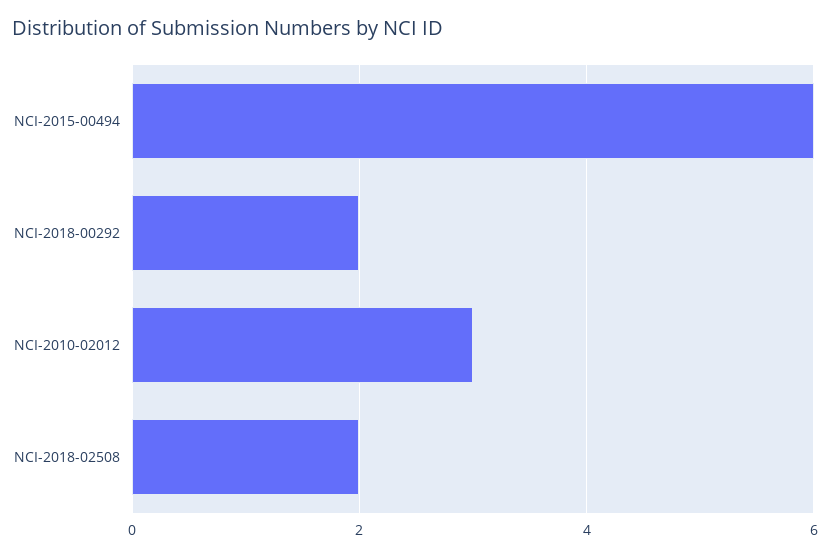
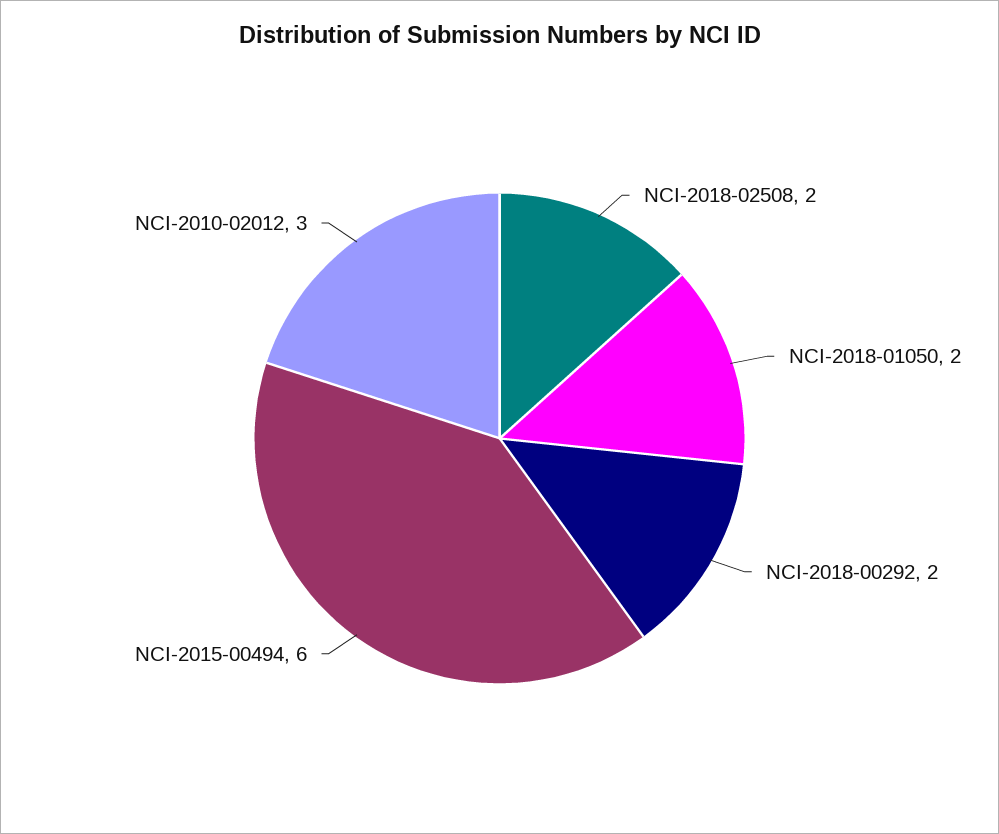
  {
    "NCI-2015-00494": 6,
    "NCI-2018-00292": 2,
    "NCI-2010-02012": 3,
-   "NCI-2018-02508": 2
+   "NCI-2018-02508": 2,
+   "NCI-2018-01050": 2
  }

